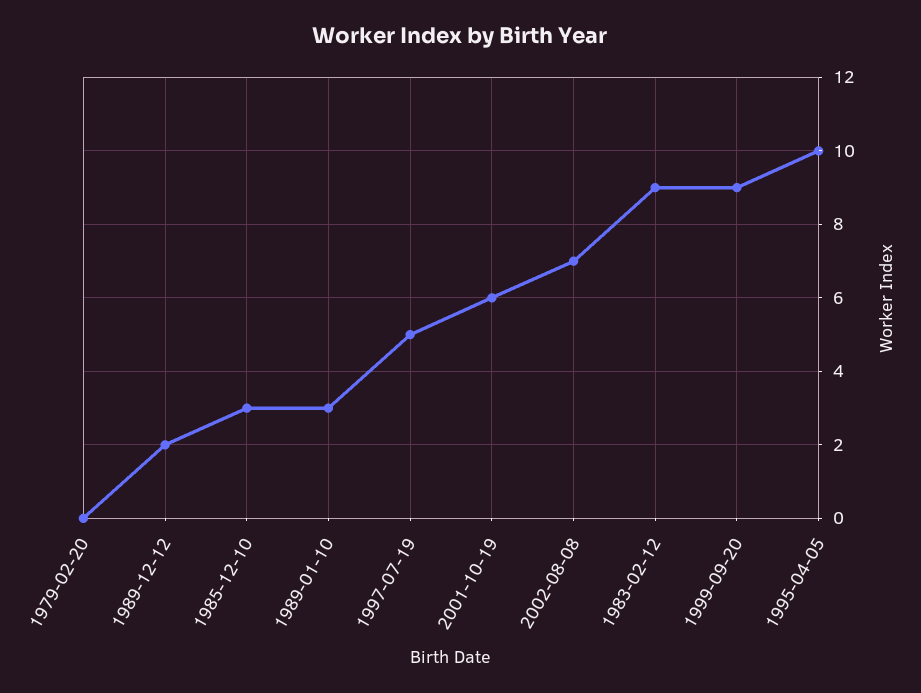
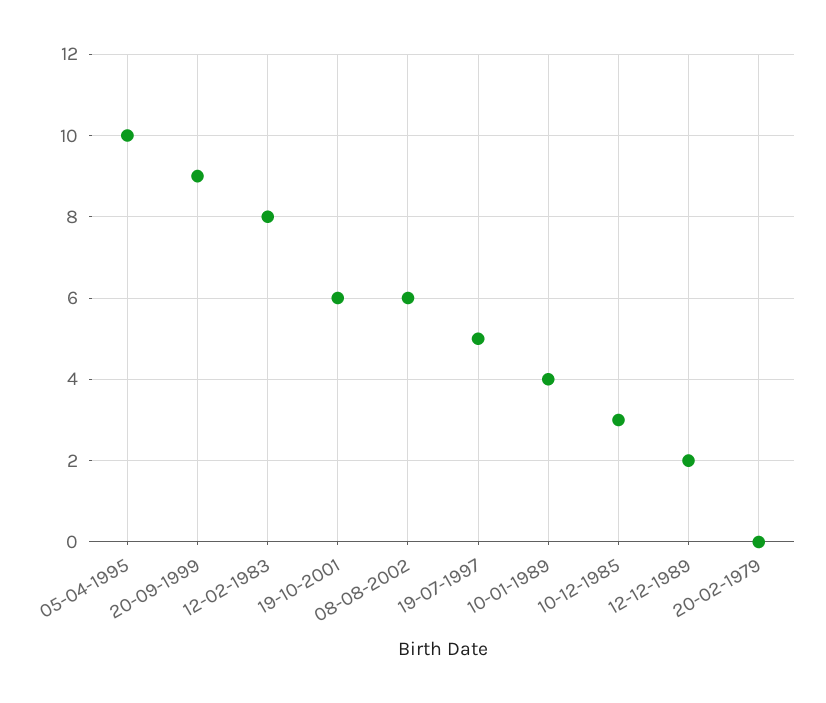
  {
    "1979-02-20": 0,
    "1989-12-12": 2,
    "1985-12-10": 3,
-   "1989-01-10": 3,
+   "1989-01-10": 4,
    "1997-07-19": 5,
    "2001-10-19": 6,
-   "2002-08-08": 7,
+   "2002-08-08": 6,
-   "1983-02-12": 9,
+   "1983-02-12": 8,
    "1999-09-20": 9,
    "1995-04-05": 10
  }

